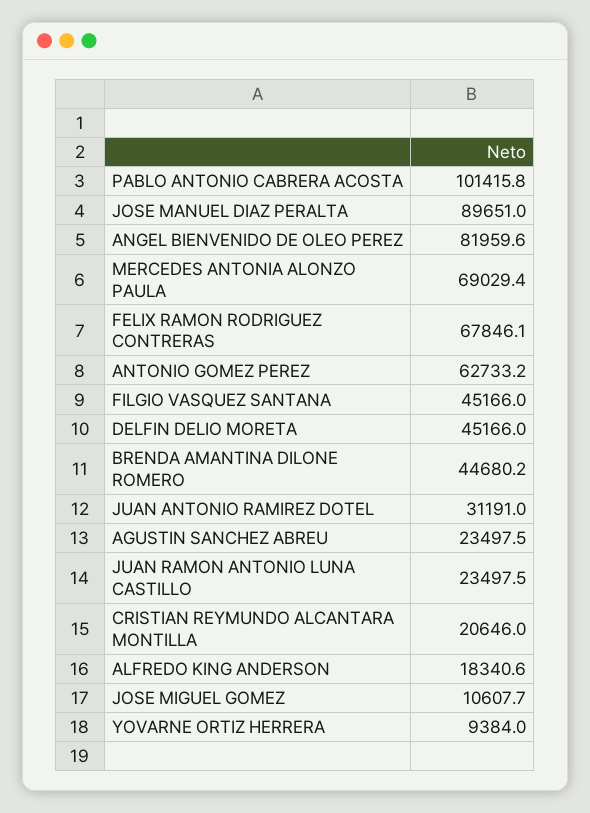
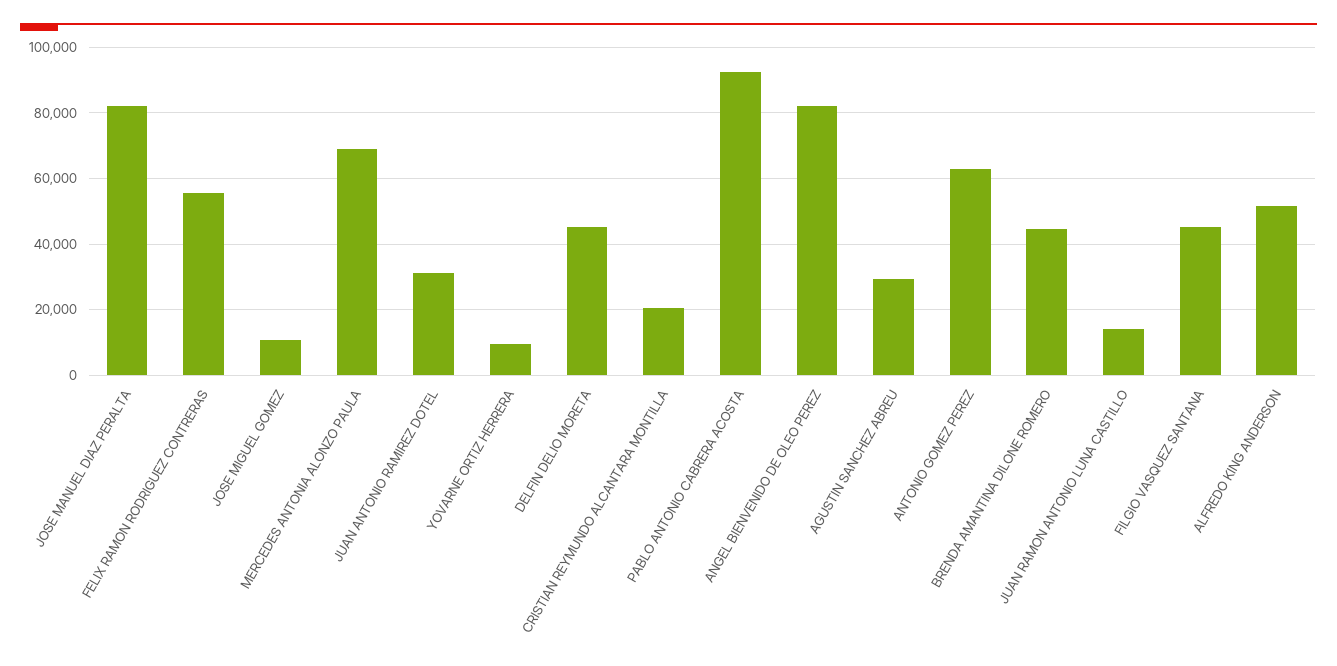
  {
-   "PABLO ANTONIO CABRERA ACOSTA": 101415.8,
+   "PABLO ANTONIO CABRERA ACOSTA": 92000,
-   "JOSE MANUEL DIAZ PERALTA": 89651,
+   "JOSE MANUEL DIAZ PERALTA": 82000,
    "ANGEL BIENVENIDO DE OLEO PEREZ": 81959.6,
    "MERCEDES ANTONIA ALONZO PAULA": 69029.4,
-   "FELIX RAMON RODRIGUEZ CONTRERAS": 67846.1,
+   "FELIX RAMON RODRIGUEZ CONTRERAS": 56000,
    "ANTONIO GOMEZ PEREZ": 62733.2,
    "FILGIO VASQUEZ SANTANA": 45166,
    "DELFIN DELIO MORETA": 45166,
    "BRENDA AMANTINA DILONE ROMERO": 44680.2,
    "JUAN ANTONIO RAMIREZ DOTEL": 31191,
-   "AGUSTIN SANCHEZ ABREU": 23497.5,
+   "AGUSTIN SANCHEZ ABREU": 30000,
-   "JUAN RAMON ANTONIO LUNA CASTILLO": 23497.5,
+   "JUAN RAMON ANTONIO LUNA CASTILLO": 14000,
    "CRISTIAN REYMUNDO ALCANTARA MONTILLA": 20646,
-   "ALFREDO KING ANDERSON": 18340.6,
+   "ALFREDO KING ANDERSON": 52000,
    "JOSE MIGUEL GOMEZ": 10607.7,
    "YOVARNE ORTIZ HERRERA": 9384
  }

